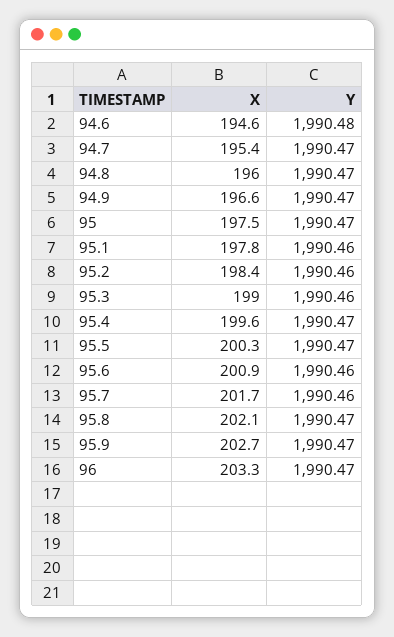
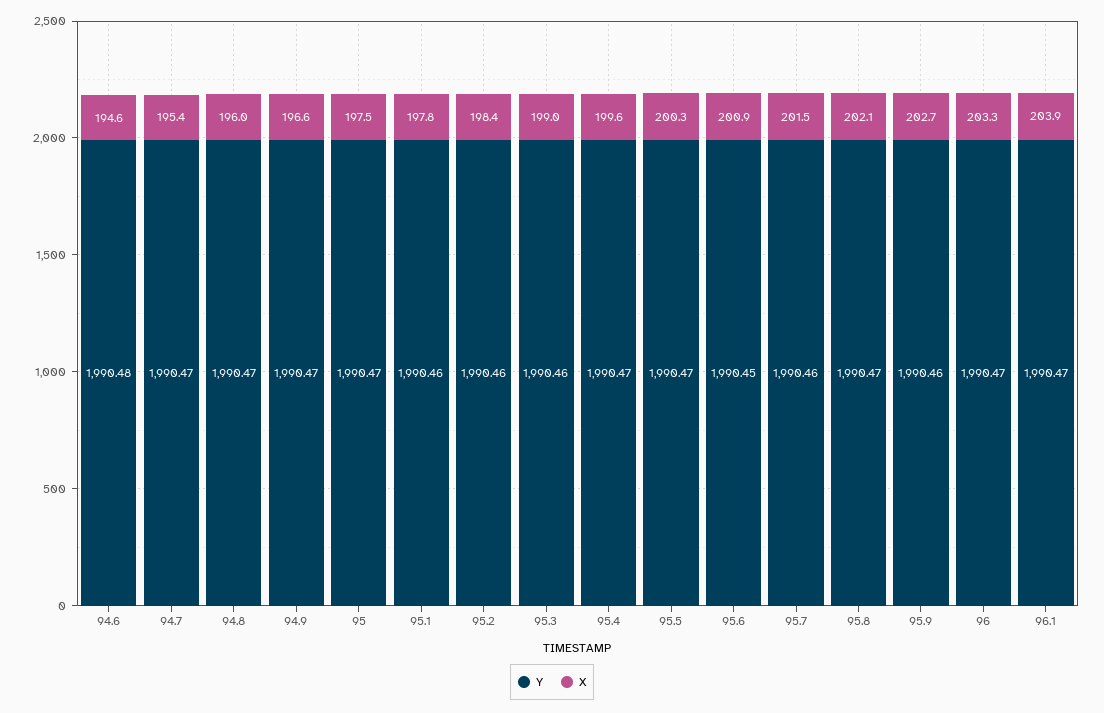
  {
    "X": {
      "94.6": 194.6,
      "94.7": 195.4,
      "94.8": 196,
      "94.9": 196.6,
      "95": 197.5,
      "95.1": 197.8,
      "95.2": 198.4,
      "95.3": 199,
      "95.4": 199.6,
      "95.5": 200.3,
      "95.6": 200.9,
-     "95.7": 201.7,
+     "95.7": 201.5,
      "95.8": 202.1,
      "95.9": 202.7,
-     "96": 203.3
+     "96": 203.3,
+     "96.1": 203.9
    },
    "Y": {
      "94.6": 1990.48,
      "94.7": 1990.47,
      "94.8": 1990.47,
      "94.9": 1990.47,
      "95": 1990.47,
      "95.1": 1990.46,
      "95.2": 1990.46,
      "95.3": 1990.46,
      "95.4": 1990.47,
      "95.5": 1990.47,
-     "95.6": 1990.46,
+     "95.6": 1990.45,
      "95.7": 1990.46,
      "95.8": 1990.47,
-     "95.9": 1990.47,
+     "95.9": 1990.46,
-     "96": 1990.47
+     "96": 1990.47,
+     "96.1": 1990.47
    }
  }

